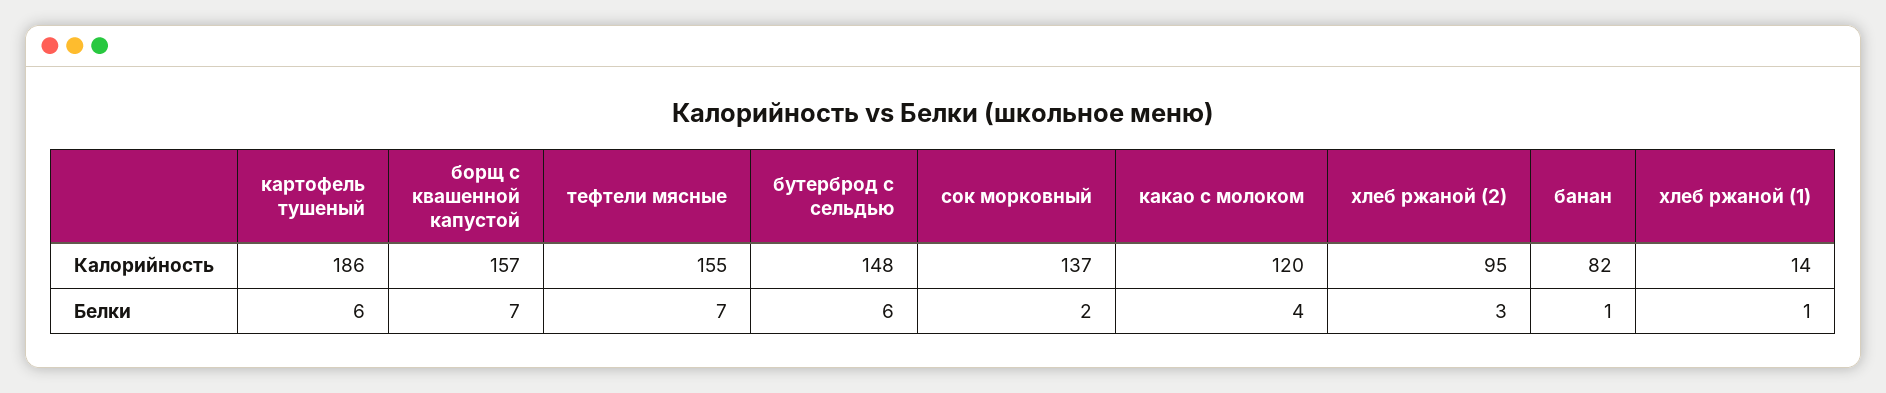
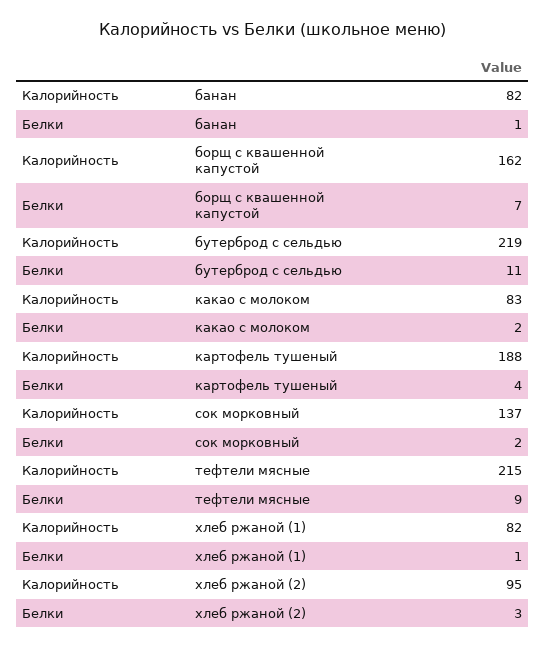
  {
    "картофель тушеный": {
-     "Калорийность": 186,
+     "Калорийность": 188,
-     "Белки": 6
+     "Белки": 4
    },
    "борщ с квашенной капустой": {
-     "Калорийность": 157,
+     "Калорийность": 162,
      "Белки": 7
    },
    "тефтели мясные": {
-     "Калорийность": 155,
+     "Калорийность": 215,
-     "Белки": 7
+     "Белки": 9
    },
    "бутерброд с сельдью": {
-     "Калорийность": 148,
+     "Калорийность": 219,
-     "Белки": 6
+     "Белки": 11
    },
    "сок морковный": {
      "Калорийность": 137,
      "Белки": 2
    },
    "какао с молоком": {
-     "Калорийность": 120,
+     "Калорийность": 83,
-     "Белки": 4
+     "Белки": 2
    },
    "хлеб ржаной (2)": {
      "Калорийность": 95,
      "Белки": 3
    },
    "банан": {
      "Калорийность": 82,
      "Белки": 1
    },
    "хлеб ржаной (1)": {
-     "Калорийность": 14,
+     "Калорийность": 82,
      "Белки": 1
    }
  }

